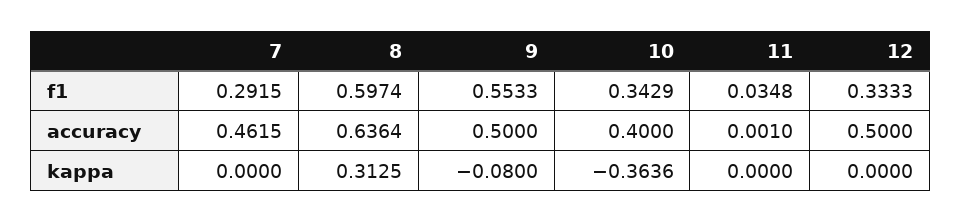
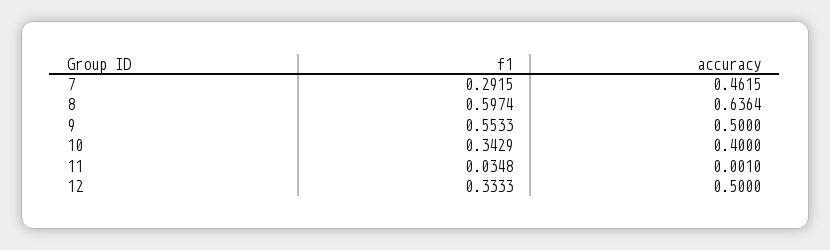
  {
    "7": {
      "f1": 0.2915,
-     "accuracy": 0.4615,
+     "accuracy": 0.4615
-     "kappa": 0
    },
    "8": {
      "f1": 0.5974,
-     "accuracy": 0.6364,
+     "accuracy": 0.6364
-     "kappa": 0.3125
    },
    "9": {
      "f1": 0.5533,
-     "accuracy": 0.5,
+     "accuracy": 0.5
-     "kappa": -0.08
    },
    "10": {
      "f1": 0.3429,
-     "accuracy": 0.4,
+     "accuracy": 0.4
-     "kappa": -0.3636
    },
    "11": {
      "f1": 0.0348,
-     "accuracy": 0.001,
+     "accuracy": 0.001
-     "kappa": 0
    },
    "12": {
      "f1": 0.3333,
-     "accuracy": 0.5,
+     "accuracy": 0.5
-     "kappa": 0
    }
  }

